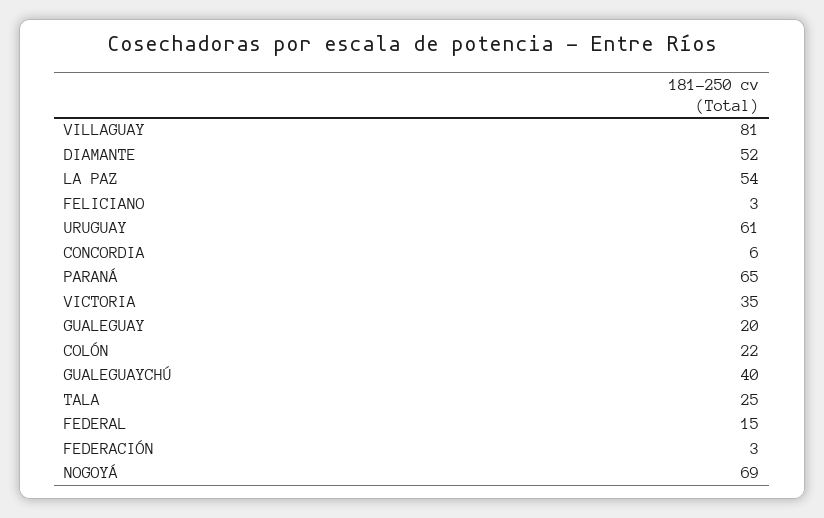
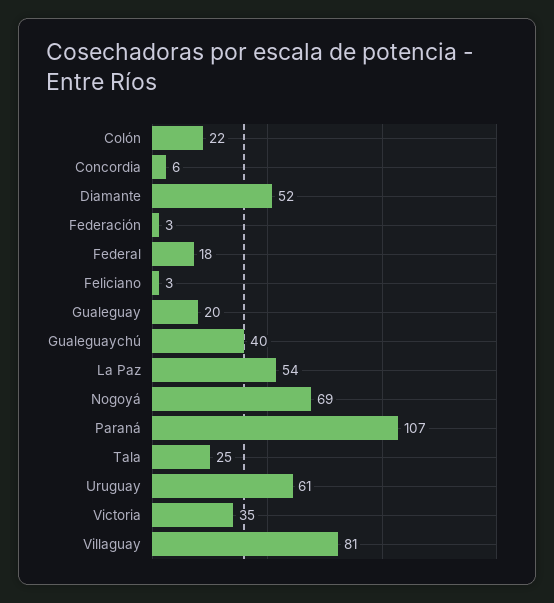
  {
    "VILLAGUAY": 81,
    "DIAMANTE": 52,
    "LA PAZ": 54,
    "FELICIANO": 3,
    "URUGUAY": 61,
    "CONCORDIA": 6,
-   "PARANÁ": 65,
+   "PARANÁ": 107,
    "VICTORIA": 35,
    "GUALEGUAY": 20,
    "COLÓN": 22,
    "GUALEGUAYCHÚ": 40,
    "TALA": 25,
-   "FEDERAL": 15,
+   "FEDERAL": 18,
    "FEDERACIÓN": 3,
    "NOGOYÁ": 69
  }

